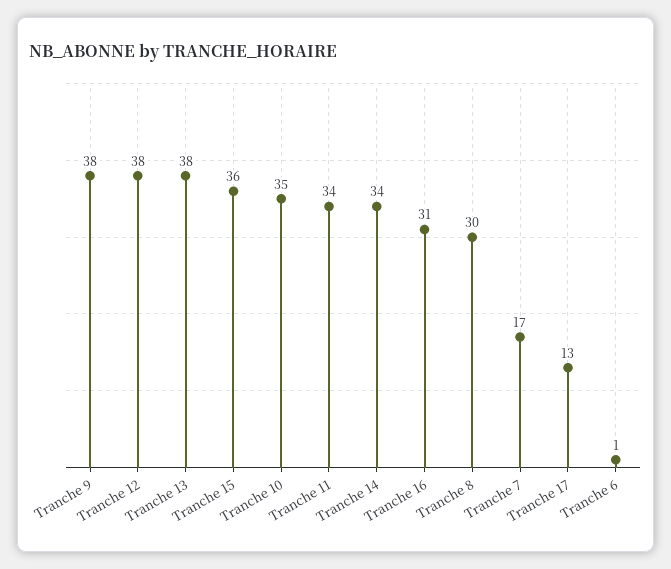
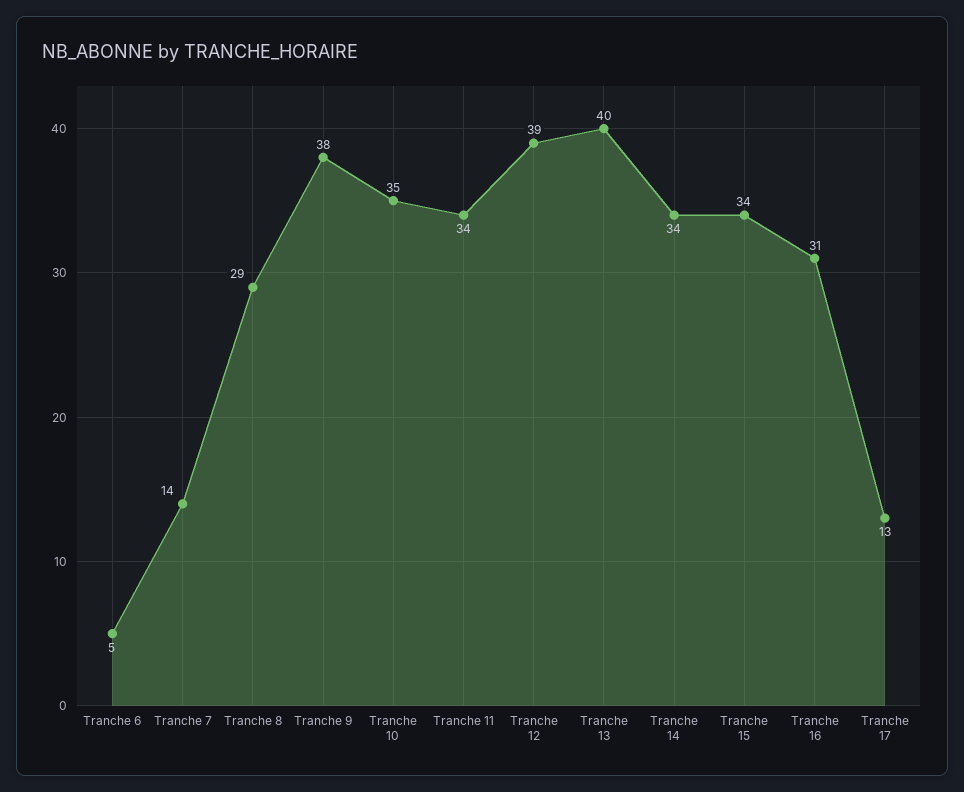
  {
    "Tranche 9": 38,
-   "Tranche 12": 38,
+   "Tranche 12": 39,
-   "Tranche 13": 38,
+   "Tranche 13": 40,
-   "Tranche 15": 36,
+   "Tranche 15": 34,
    "Tranche 10": 35,
    "Tranche 11": 34,
    "Tranche 14": 34,
    "Tranche 16": 31,
-   "Tranche 8": 30,
+   "Tranche 8": 29,
-   "Tranche 7": 17,
+   "Tranche 7": 14,
    "Tranche 17": 13,
-   "Tranche 6": 1
+   "Tranche 6": 5
  }

